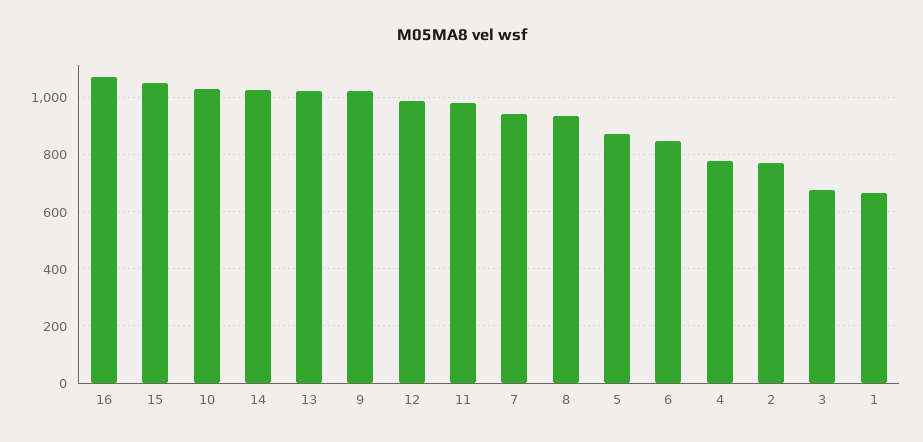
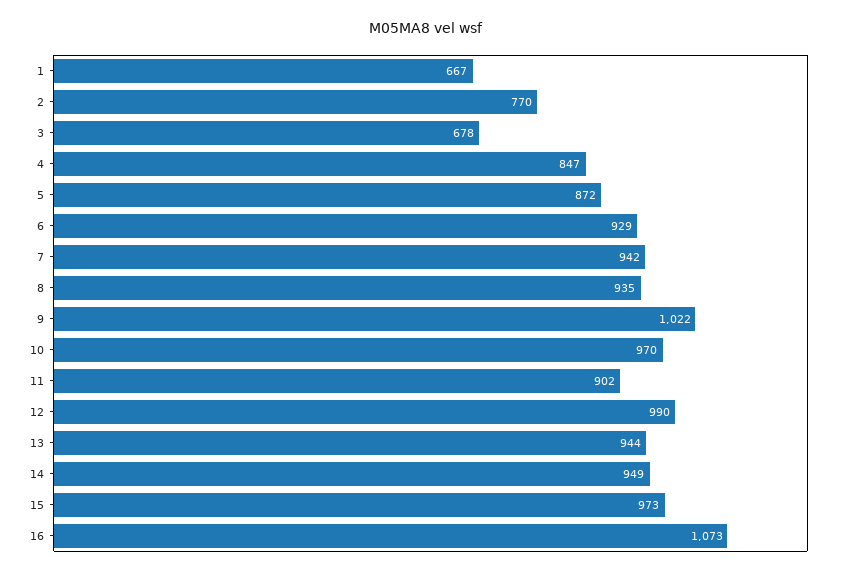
  {
    "16": 1073,
-   "15": 1050,
+   "15": 973,
-   "10": 1025,
+   "10": 970,
-   "14": 1025,
+   "14": 949,
-   "13": 1025,
+   "13": 944,
    "9": 1022,
    "12": 990,
-   "11": 975,
+   "11": 902,
    "7": 942,
    "8": 935,
    "5": 872,
-   "6": 850,
+   "6": 929,
-   "4": 775,
+   "4": 847,
    "2": 770,
    "3": 678,
    "1": 667
  }

